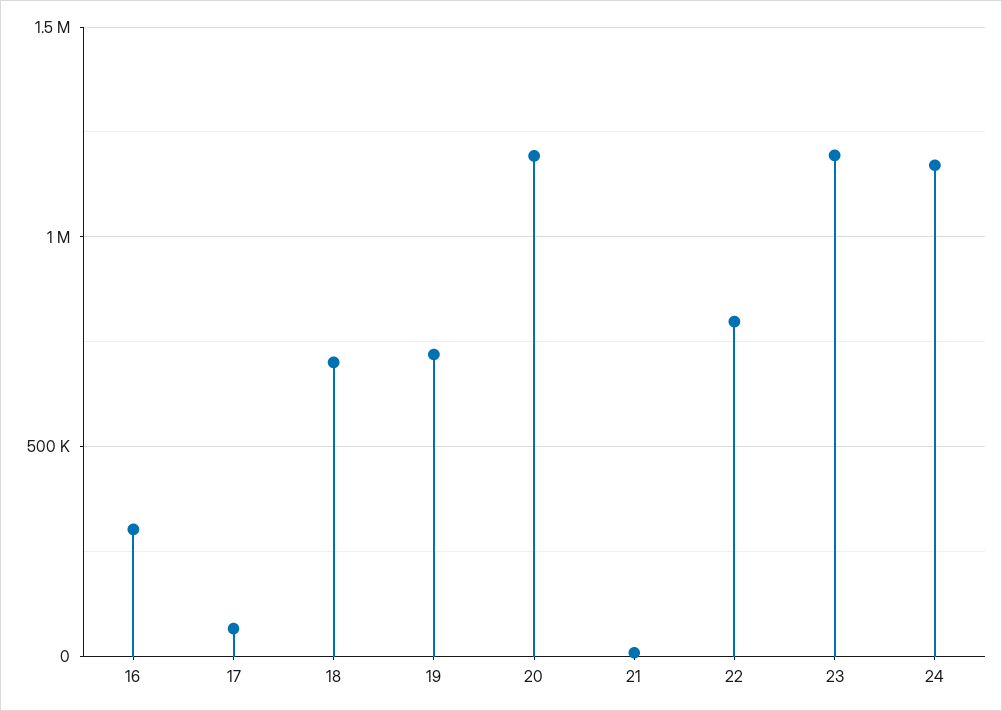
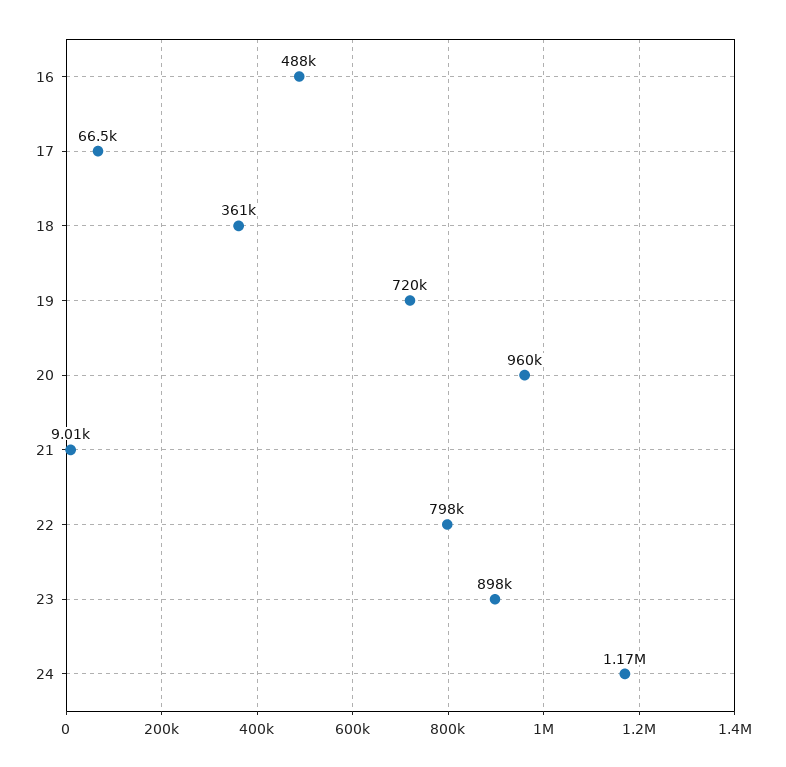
  {
-   "16": 300000,
+   "16": 488000,
    "17": 66500,
-   "18": 700000,
+   "18": 361000,
    "19": 720000,
-   "20": 1200000,
+   "20": 960000,
    "21": 9010,
    "22": 798000,
-   "23": 1200000,
+   "23": 898000,
    "24": 1170000
  }

